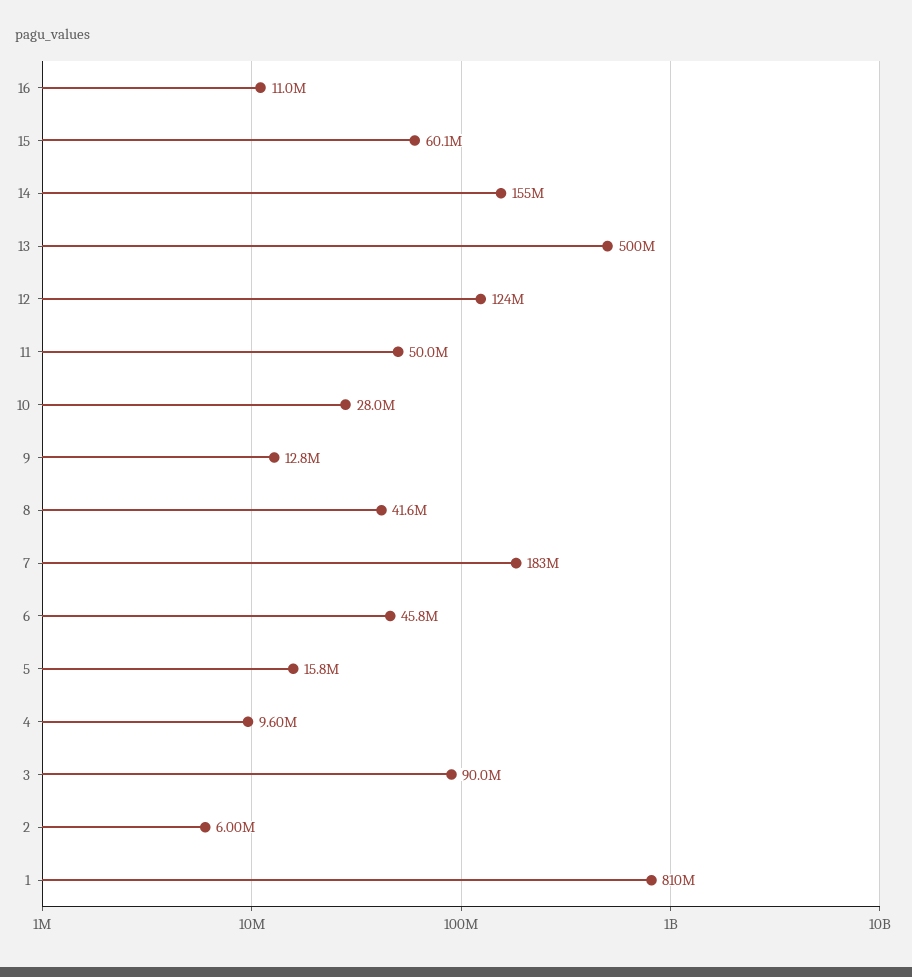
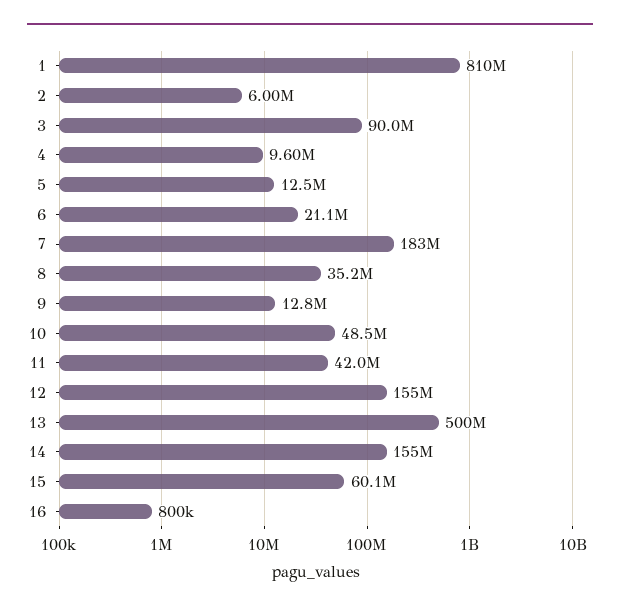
  {
-   "16": 11000000,
+   "16": 800000,
    "15": 60100000,
    "14": 155000000,
    "13": 500000000,
-   "12": 124000000,
+   "12": 155000000,
-   "11": 50000000,
+   "11": 42000000,
-   "10": 28000000,
+   "10": 48500000,
    "9": 12800000,
-   "8": 41600000,
+   "8": 35200000,
    "7": 183000000,
-   "6": 45800000,
+   "6": 21100000,
-   "5": 15800000,
+   "5": 12500000,
    "4": 9600000,
    "3": 90000000,
    "2": 6000000,
    "1": 810000000
  }

